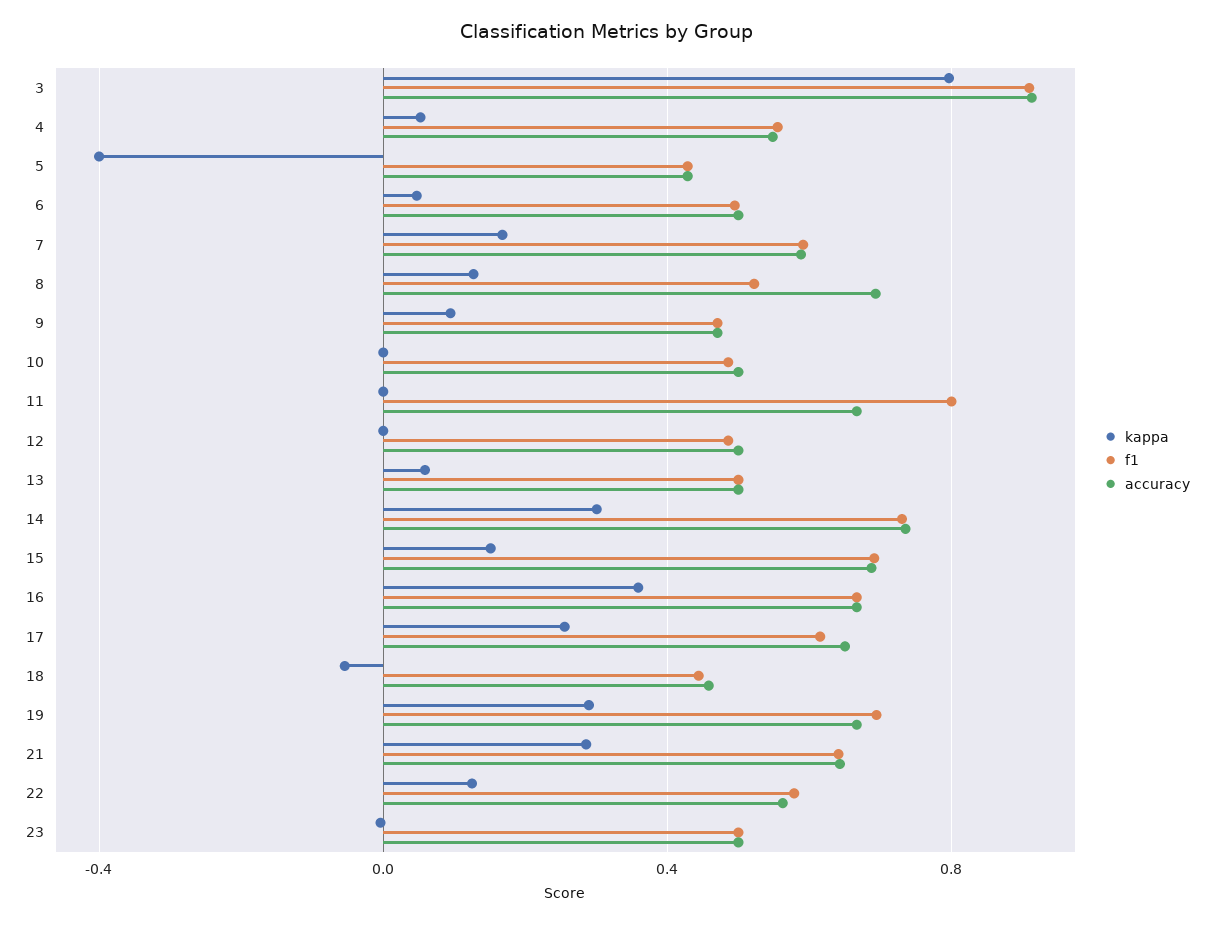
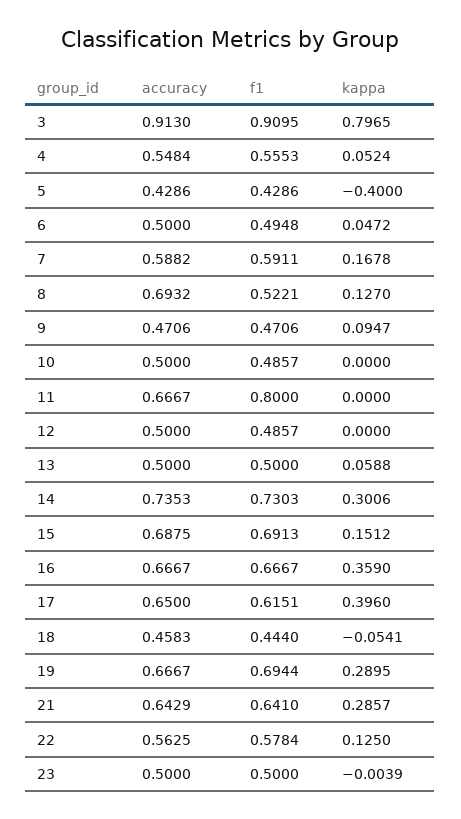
  {
    "kappa": {
      "3": 0.7965,
      "4": 0.0524,
      "5": -0.4,
      "6": 0.0472,
      "7": 0.1678,
      "8": 0.127,
      "9": 0.0947,
      "10": 0,
      "11": 0,
      "12": 0,
      "13": 0.0588,
      "14": 0.3006,
      "15": 0.1512,
      "16": 0.359,
-     "17": 0.25,
+     "17": 0.396,
      "18": -0.0541,
      "19": 0.2895,
      "21": 0.2857,
      "22": 0.125,
      "23": -0.0039
    },
    "f1": {
      "3": 0.9095,
      "4": 0.5553,
      "5": 0.4286,
      "6": 0.4948,
      "7": 0.5911,
      "8": 0.5221,
      "9": 0.4706,
      "10": 0.4857,
      "11": 0.8,
      "12": 0.4857,
      "13": 0.5,
      "14": 0.7303,
      "15": 0.6913,
      "16": 0.6667,
      "17": 0.6151,
      "18": 0.444,
      "19": 0.6944,
      "21": 0.641,
      "22": 0.5784,
      "23": 0.5
    },
    "accuracy": {
      "3": 0.913,
      "4": 0.5484,
      "5": 0.4286,
      "6": 0.5,
      "7": 0.5882,
      "8": 0.6932,
      "9": 0.4706,
      "10": 0.5,
      "11": 0.6667,
      "12": 0.5,
      "13": 0.5,
      "14": 0.7353,
      "15": 0.6875,
      "16": 0.6667,
      "17": 0.65,
      "18": 0.4583,
      "19": 0.6667,
      "21": 0.6429,
      "22": 0.5625,
      "23": 0.5
    }
  }

